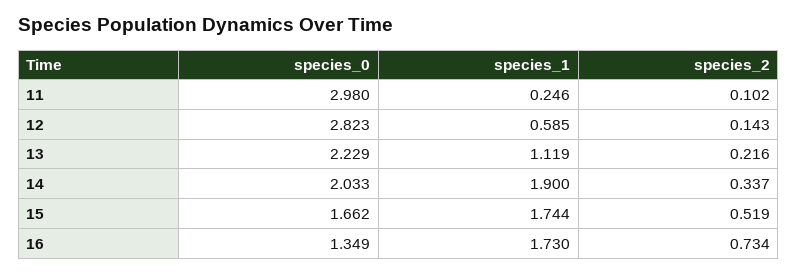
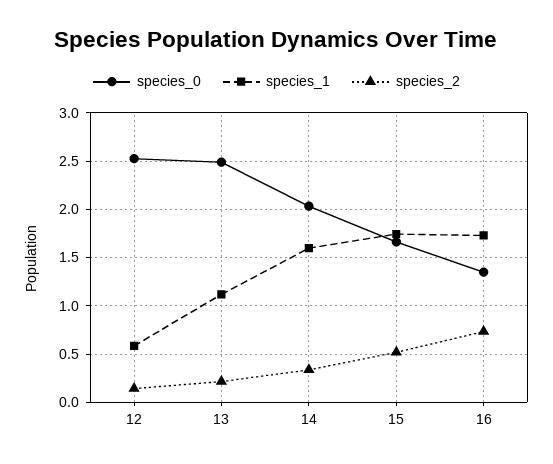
  {
    "species_0": {
-     "11": 2.98,
-     "12": 2.823,
+     "12": 2.5,
-     "13": 2.229,
+     "13": 2.5,
      "14": 2.033,
      "15": 1.662,
      "16": 1.349
    },
    "species_1": {
-     "11": 0.246,
      "12": 0.585,
      "13": 1.119,
-     "14": 1.9,
+     "14": 1.6,
      "15": 1.744,
      "16": 1.73
    },
    "species_2": {
-     "11": 0.102,
      "12": 0.143,
      "13": 0.216,
      "14": 0.337,
      "15": 0.519,
      "16": 0.734
    }
  }

